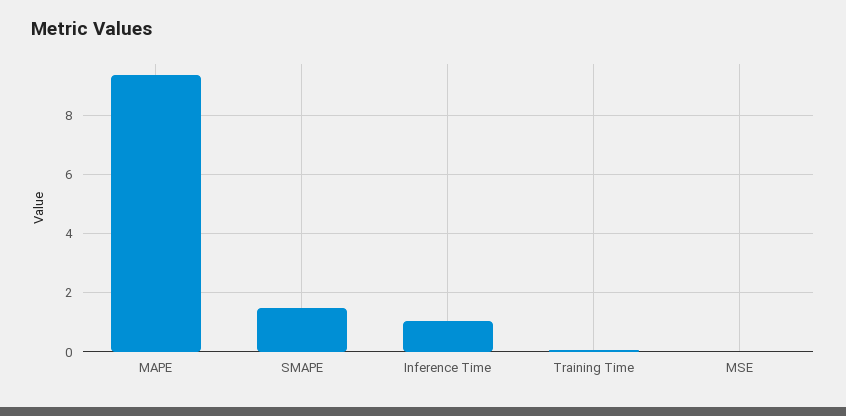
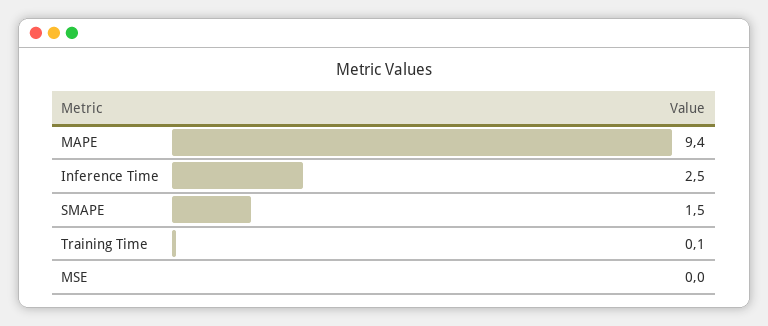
  {
    "MAPE": 9.4,
    "SMAPE": 1.5,
-   "Inference Time": 1,
+   "Inference Time": 2.5,
    "Training Time": 0.1,
    "MSE": 0
  }

